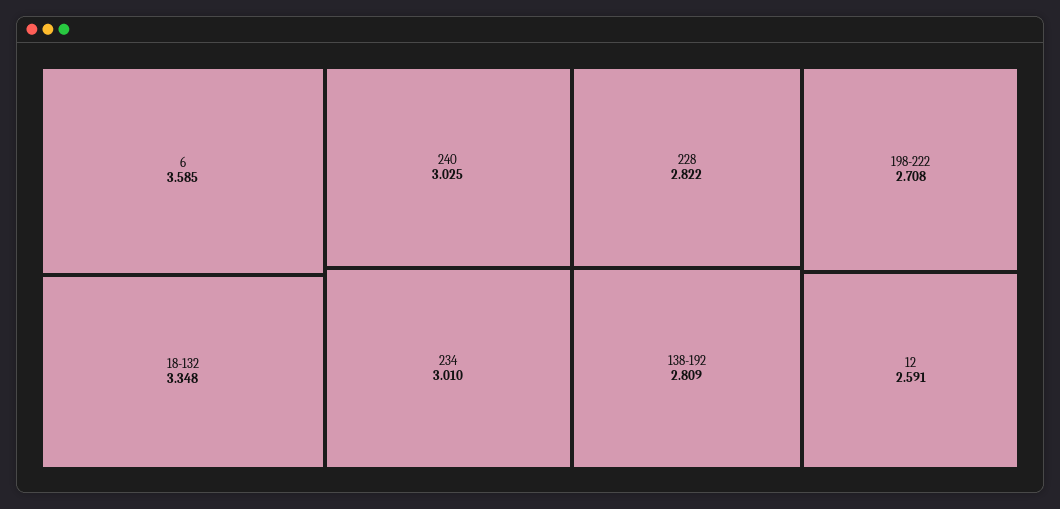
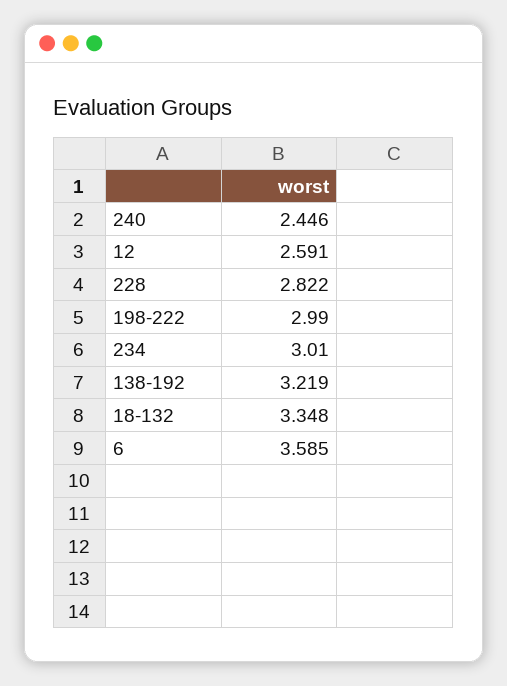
  {
    "6": 3.585,
    "18-132": 3.348,
-   "240": 3.025,
+   "240": 2.446,
    "234": 3.01,
    "228": 2.822,
-   "138-192": 2.809,
+   "138-192": 3.219,
-   "198-222": 2.708,
+   "198-222": 2.99,
    "12": 2.591
  }

